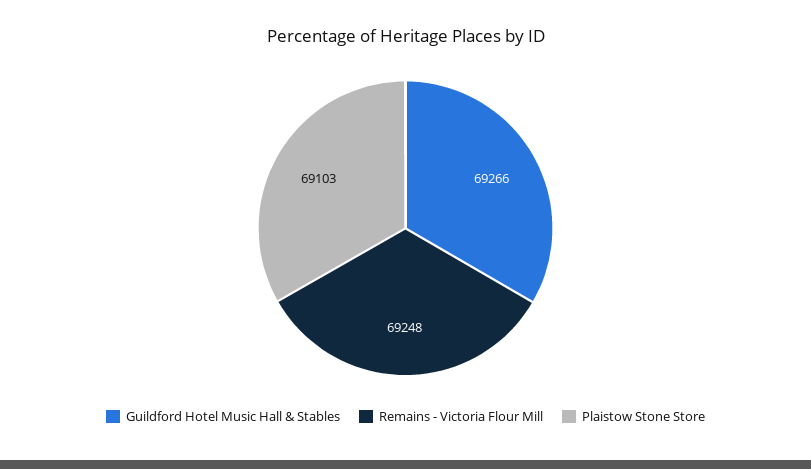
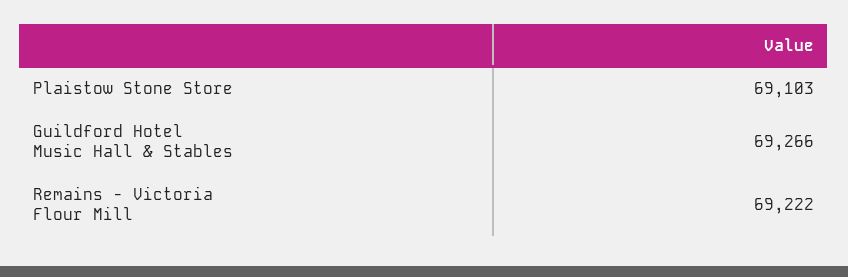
  {
    "Guildford Hotel Music Hall & Stables": 69266,
-   "Remains - Victoria Flour Mill": 69248,
+   "Remains - Victoria Flour Mill": 69222,
    "Plaistow Stone Store": 69103
  }

